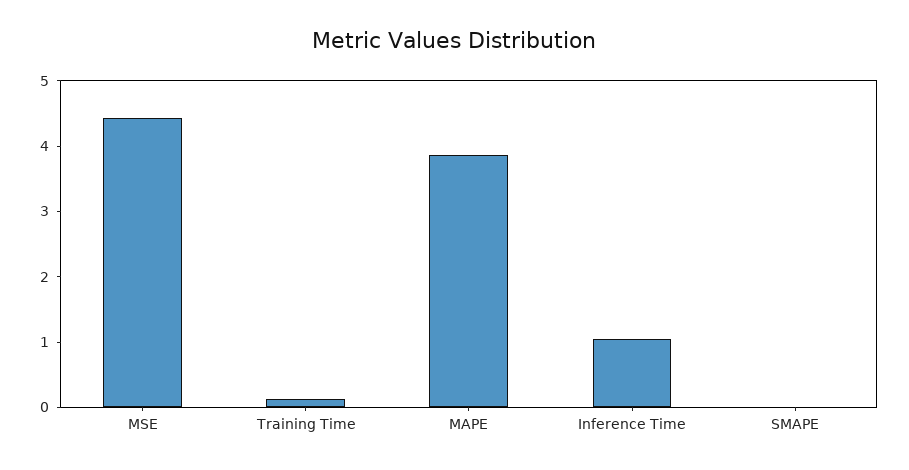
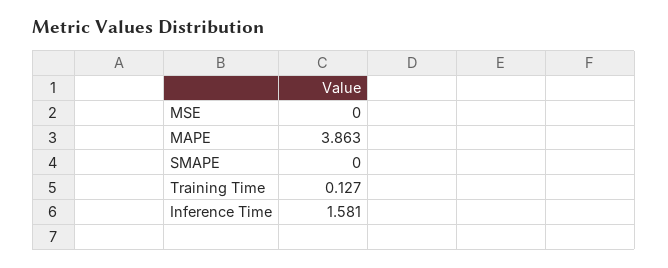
  {
-   "MSE": 4.4,
+   "MSE": 0,
    "Training Time": 0.127,
    "MAPE": 3.863,
-   "Inference Time": 1,
+   "Inference Time": 1.581,
    "SMAPE": 0
  }

